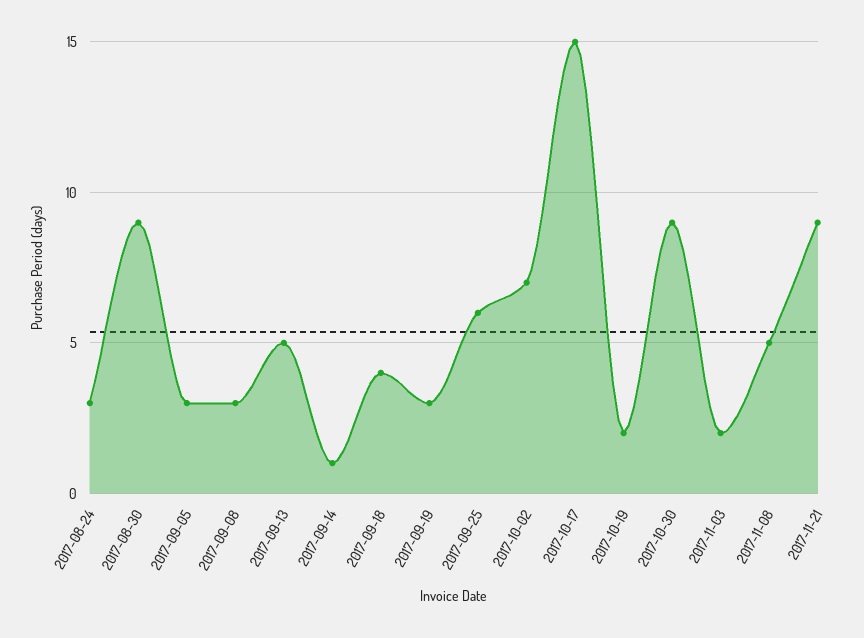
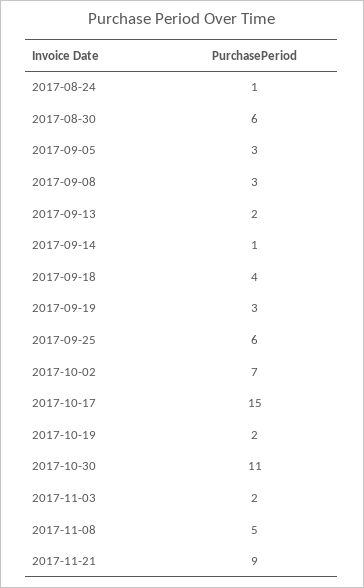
  {
-   "2017-08-24": 3,
+   "2017-08-24": 1,
-   "2017-08-30": 9,
+   "2017-08-30": 6,
    "2017-09-05": 3,
    "2017-09-08": 3,
-   "2017-09-13": 5,
+   "2017-09-13": 2,
    "2017-09-14": 1,
    "2017-09-18": 4,
    "2017-09-19": 3,
    "2017-09-25": 6,
    "2017-10-02": 7,
    "2017-10-17": 15,
    "2017-10-19": 2,
-   "2017-10-30": 9,
+   "2017-10-30": 11,
    "2017-11-03": 2,
    "2017-11-08": 5,
    "2017-11-21": 9
  }

